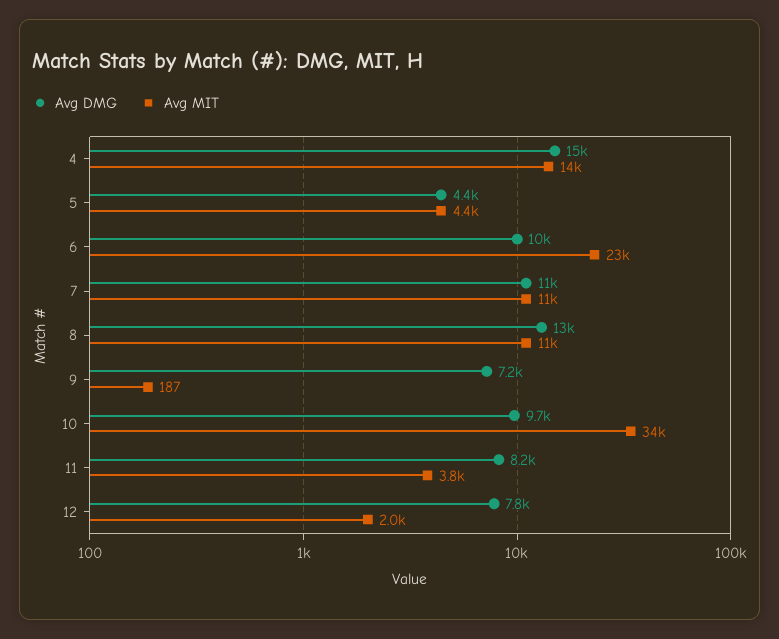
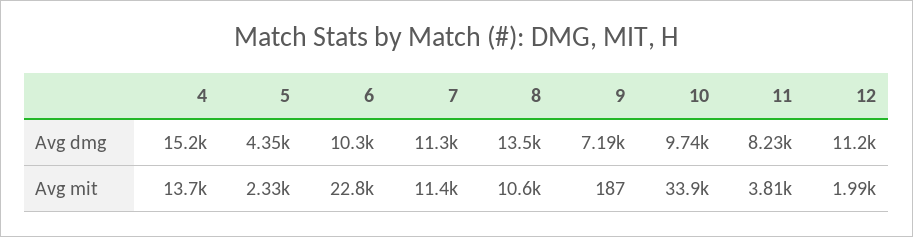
  {
    "Avg DMG": {
      "4": 15200,
      "5": 4350,
      "6": 10300,
      "7": 11300,
      "8": 13500,
      "9": 7190,
      "10": 9740,
      "11": 8230,
-     "12": 7800
+     "12": 11200
    },
    "Avg MIT": {
      "4": 13700,
-     "5": 4400,
+     "5": 2330,
      "6": 22800,
      "7": 11400,
      "8": 10600,
      "9": 187,
      "10": 33900,
      "11": 3810,
      "12": 1990
    }
  }

